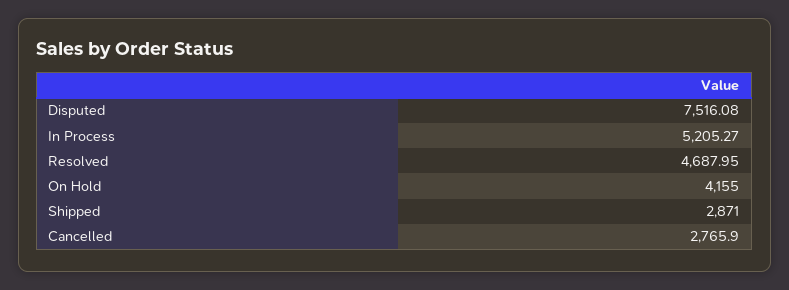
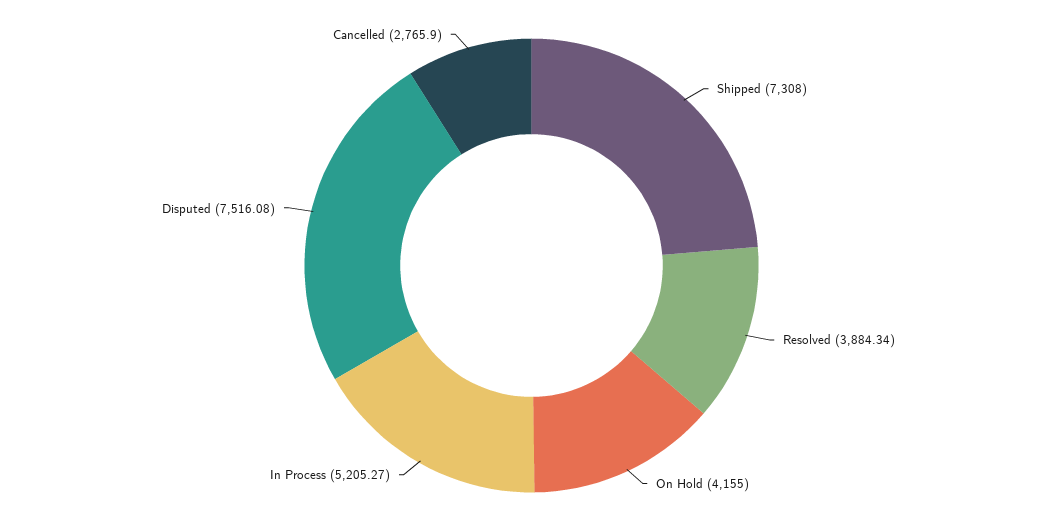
  {
    "Disputed": 7516.08,
    "In Process": 5205.27,
-   "Resolved": 4687.95,
+   "Resolved": 3884.34,
    "On Hold": 4155,
-   "Shipped": 2871,
+   "Shipped": 7308,
    "Cancelled": 2765.9
  }

